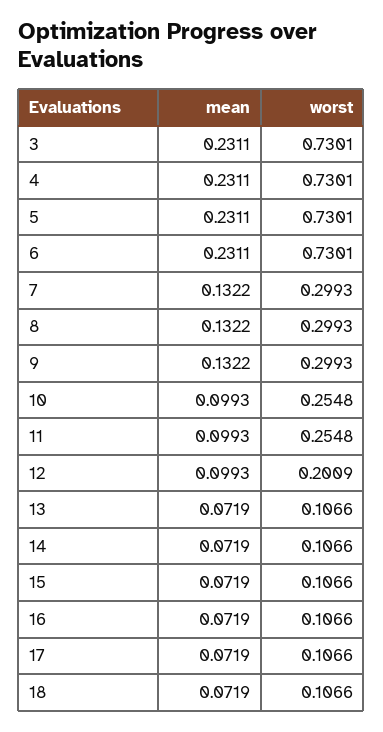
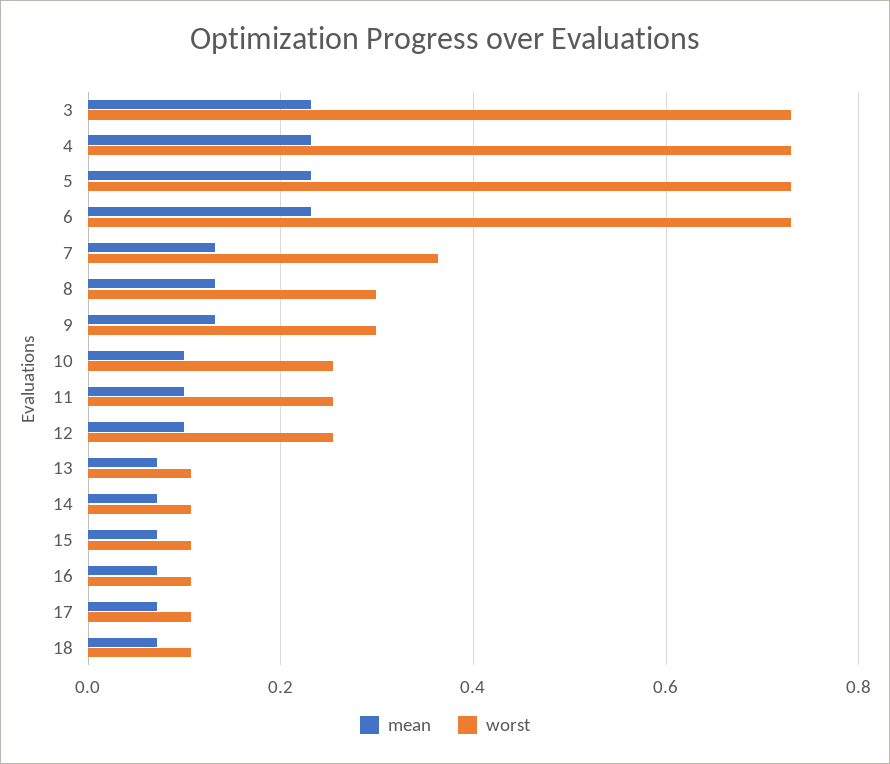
  {
    "mean": {
      "3": 0.2311,
      "4": 0.2311,
      "5": 0.2311,
      "6": 0.2311,
      "7": 0.1322,
      "8": 0.1322,
      "9": 0.1322,
      "10": 0.0993,
      "11": 0.0993,
      "12": 0.0993,
      "13": 0.0719,
      "14": 0.0719,
      "15": 0.0719,
      "16": 0.0719,
      "17": 0.0719,
      "18": 0.0719
    },
    "worst": {
      "3": 0.7301,
      "4": 0.7301,
      "5": 0.7301,
      "6": 0.7301,
-     "7": 0.2993,
+     "7": 0.36,
      "8": 0.2993,
      "9": 0.2993,
      "10": 0.2548,
      "11": 0.2548,
-     "12": 0.2009,
+     "12": 0.26,
      "13": 0.1066,
      "14": 0.1066,
      "15": 0.1066,
      "16": 0.1066,
      "17": 0.1066,
      "18": 0.1066
    }
  }

